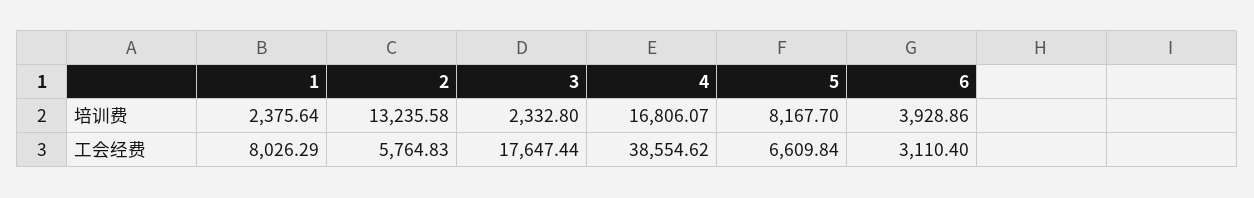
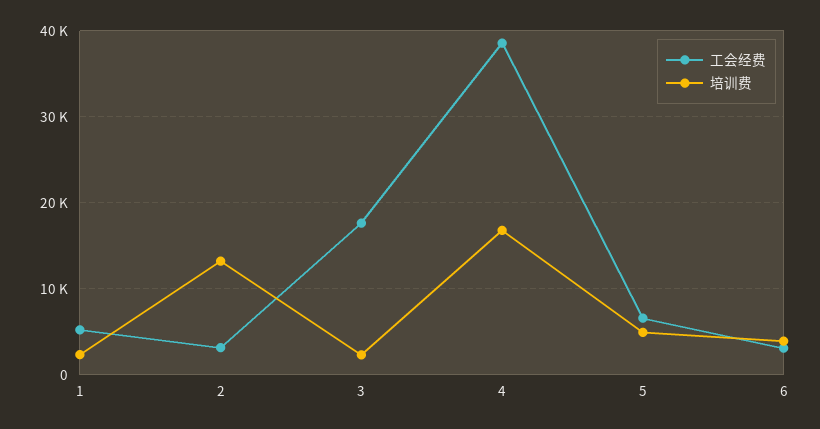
  {
    "培训费": {
      "1": 2375.64,
      "2": 13235.58,
      "3": 2332.8,
      "4": 16806.07,
-     "5": 8167.7,
+     "5": 5000,
      "6": 3928.86
    },
    "工会经费": {
-     "1": 8026.29,
+     "1": 5000,
-     "2": 5764.83,
+     "2": 3000,
      "3": 17647.44,
      "4": 38554.62,
      "5": 6609.84,
      "6": 3110.4
    }
  }

